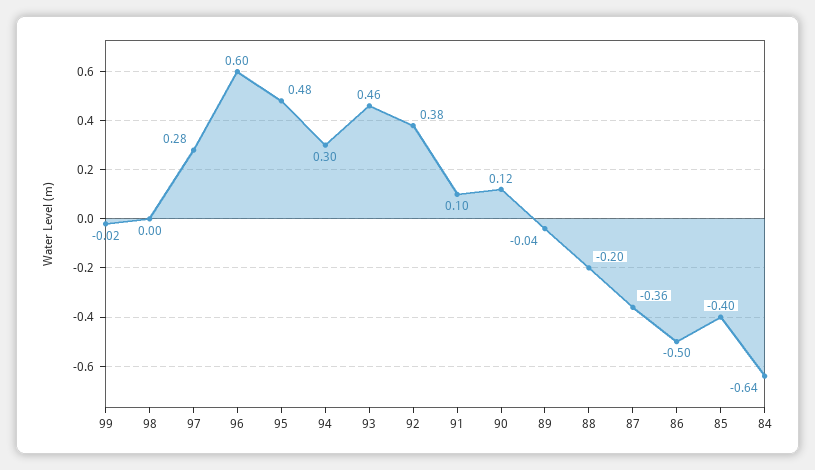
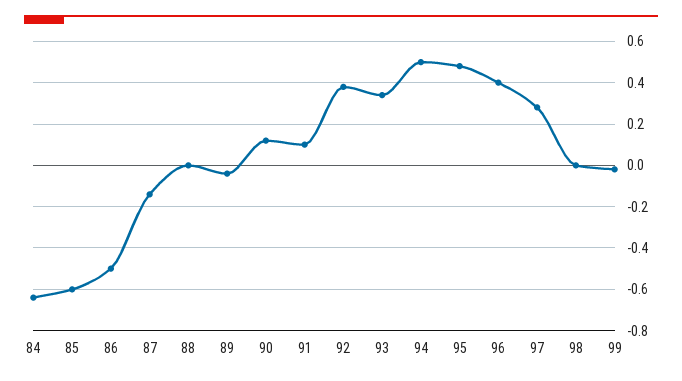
  {
    "99": -0.02,
    "98": 0,
    "97": 0.28,
-   "96": 0.6,
+   "96": 0.4,
    "95": 0.48,
-   "94": 0.3,
+   "94": 0.5,
-   "93": 0.46,
+   "93": 0.35,
    "92": 0.38,
    "91": 0.1,
    "90": 0.12,
    "89": -0.04,
-   "88": -0.2,
+   "88": 0,
-   "87": -0.36,
+   "87": -0.15,
    "86": -0.5,
-   "85": -0.4,
+   "85": -0.6,
    "84": -0.64
  }

